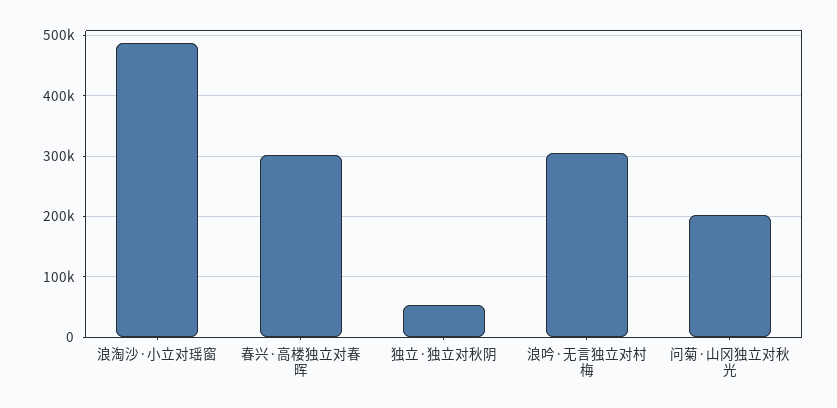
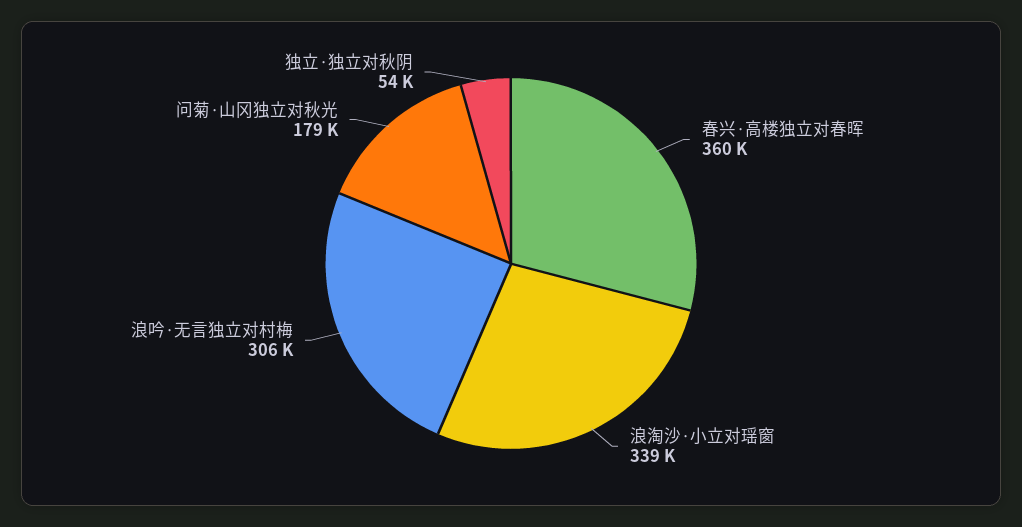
  {
-   "浪淘沙·小立对瑶窗": 490000,
+   "浪淘沙·小立对瑶窗": 339000,
-   "春兴·高楼独立对春晖": 300000,
+   "春兴·高楼独立对春晖": 360000,
    "独立·独立对秋阴": 54000,
    "浪吟·无言独立对村梅": 306000,
-   "问菊·山冈独立对秋光": 200000
+   "问菊·山冈独立对秋光": 179000
  }

